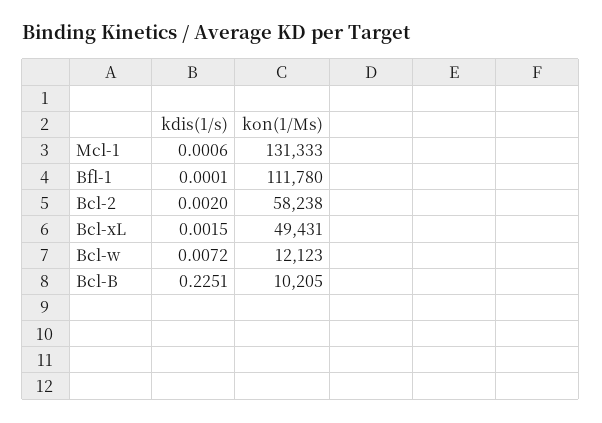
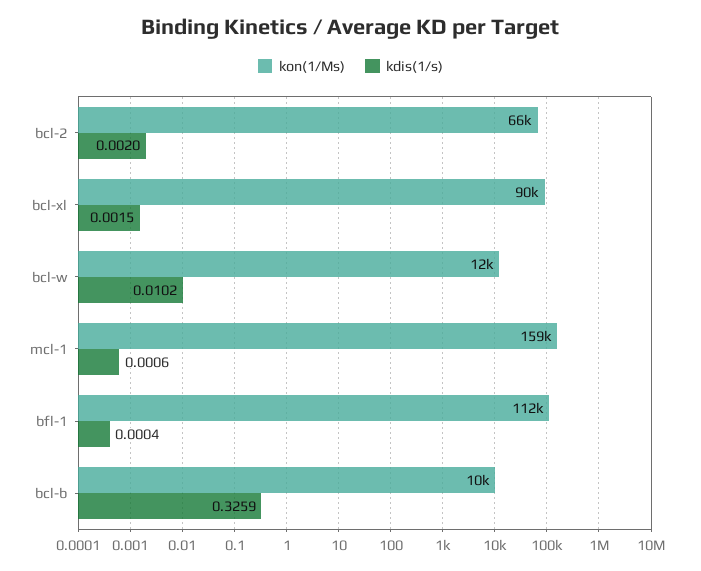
  {
    "kdis(1/s)": {
      "Mcl-1": 0.0006,
-     "Bfl-1": 0.0001,
+     "Bfl-1": 0.0004,
      "Bcl-2": 0.002,
      "Bcl-xL": 0.0015,
-     "Bcl-w": 0.0072,
+     "Bcl-w": 0.0102,
-     "Bcl-B": 0.2251
+     "Bcl-B": 0.3259
    },
    "kon(1/Ms)": {
-     "Mcl-1": 131333,
+     "Mcl-1": 159000,
      "Bfl-1": 111780,
-     "Bcl-2": 58238,
+     "Bcl-2": 66000,
-     "Bcl-xL": 49431,
+     "Bcl-xL": 90000,
      "Bcl-w": 12123,
      "Bcl-B": 10205
    }
  }

